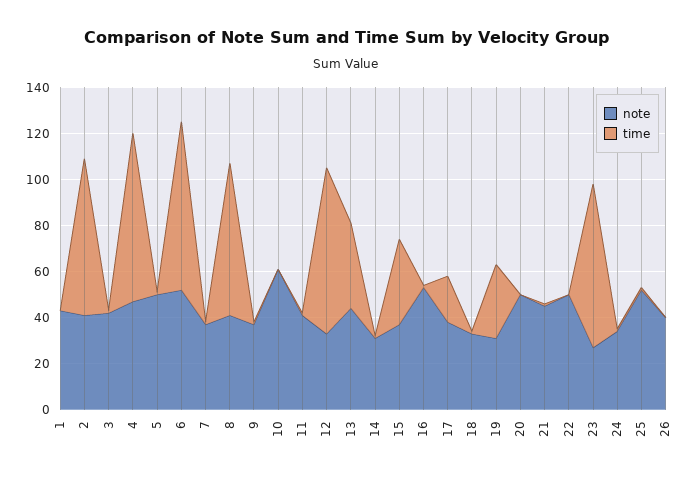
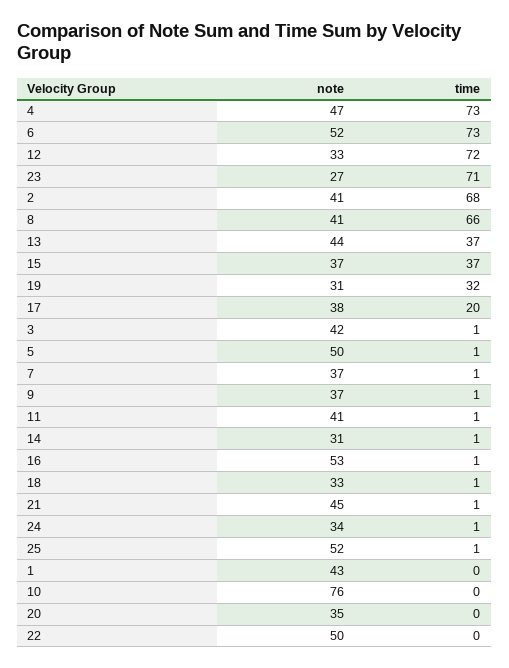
  {
    "note": {
      "1": 43,
      "2": 41,
      "3": 42,
      "4": 47,
      "5": 50,
      "6": 52,
      "7": 37,
      "8": 41,
      "9": 37,
-     "10": 60,
+     "10": 76,
      "11": 41,
      "12": 33,
      "13": 44,
      "14": 31,
      "15": 37,
      "16": 53,
      "17": 38,
      "18": 33,
      "19": 31,
-     "20": 50,
+     "20": 35,
      "21": 45,
      "22": 50,
      "23": 27,
      "24": 34,
-     "25": 52,
+     "25": 52
-     "26": 40
    },
    "time": {
      "1": 0,
      "2": 68,
      "3": 1,
      "4": 73,
      "5": 1,
      "6": 73,
      "7": 1,
      "8": 66,
      "9": 1,
      "10": 0,
      "11": 1,
      "12": 72,
      "13": 37,
      "14": 1,
      "15": 37,
      "16": 1,
      "17": 20,
      "18": 1,
      "19": 32,
      "20": 0,
      "21": 1,
      "22": 0,
      "23": 71,
      "24": 1,
-     "25": 1,
+     "25": 1
-     "26": 0
    }
  }

